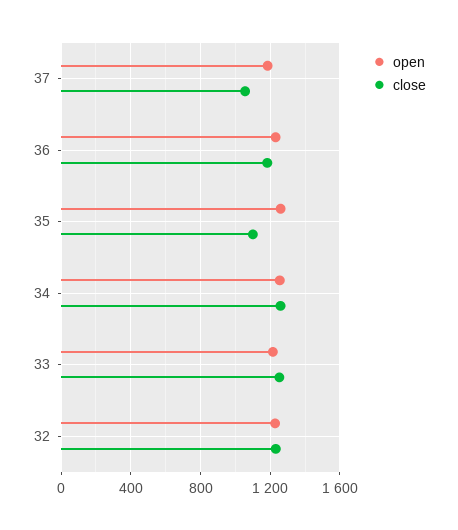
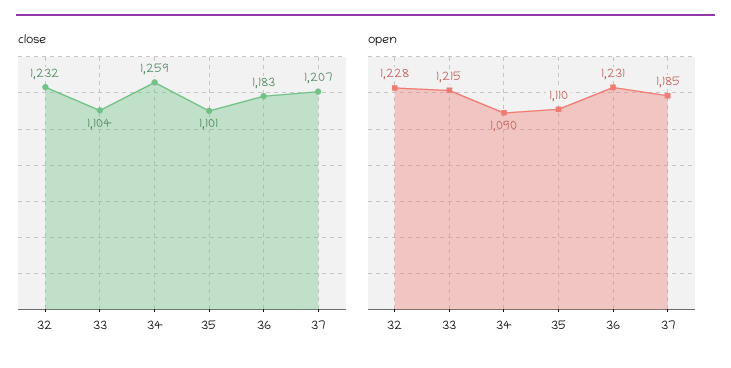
  {
    "open": {
      "37": 1185,
      "36": 1231,
-     "35": 1250,
+     "35": 1110,
-     "34": 1250,
+     "34": 1090,
      "33": 1215,
      "32": 1228
    },
    "close": {
-     "37": 1050,
+     "37": 1207,
      "36": 1183,
      "35": 1101,
      "34": 1259,
-     "33": 1250,
+     "33": 1104,
      "32": 1232
    }
  }

